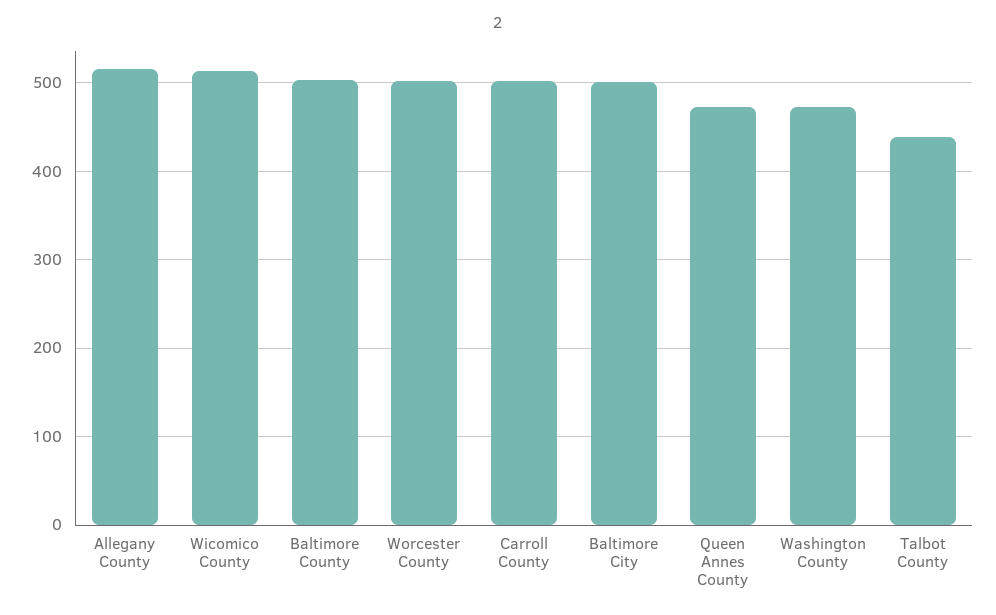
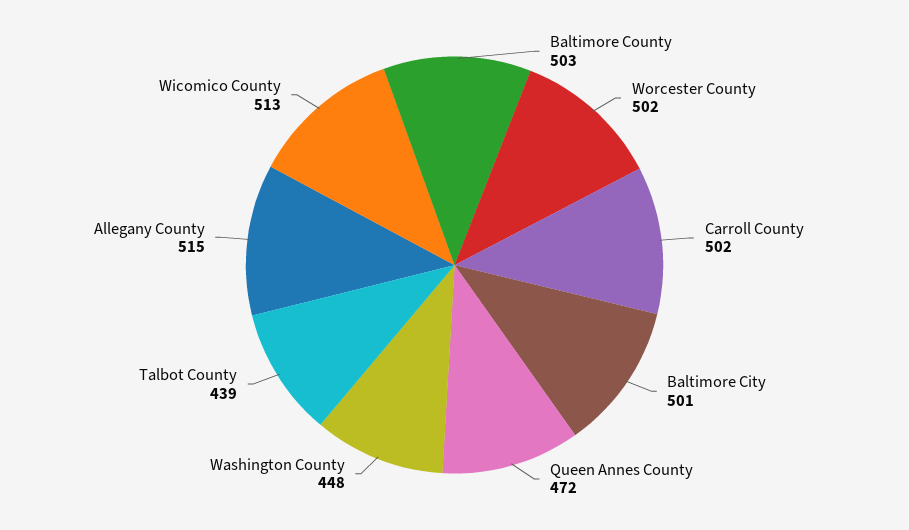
  {
    "Allegany County": 515,
    "Wicomico County": 513,
    "Baltimore County": 503,
    "Worcester County": 502,
    "Carroll County": 502,
    "Baltimore City": 501,
    "Queen Annes County": 472,
-   "Washington County": 470,
+   "Washington County": 448,
    "Talbot County": 439
  }

